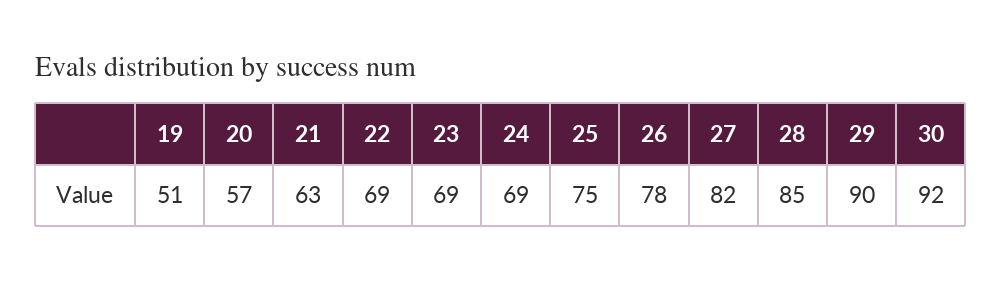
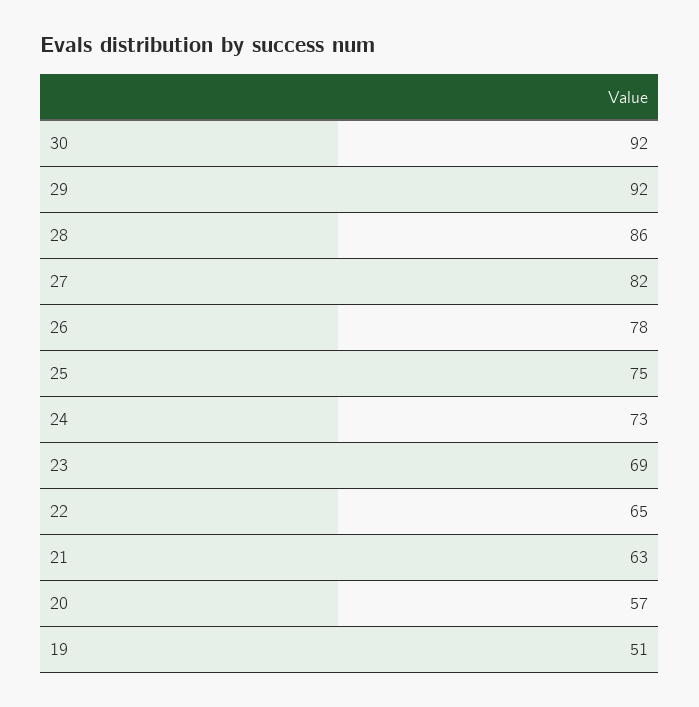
  {
    "19": 51,
    "20": 57,
    "21": 63,
-   "22": 69,
+   "22": 65,
    "23": 69,
-   "24": 69,
+   "24": 73,
    "25": 75,
    "26": 78,
    "27": 82,
-   "28": 85,
+   "28": 86,
-   "29": 90,
+   "29": 92,
    "30": 92
  }

